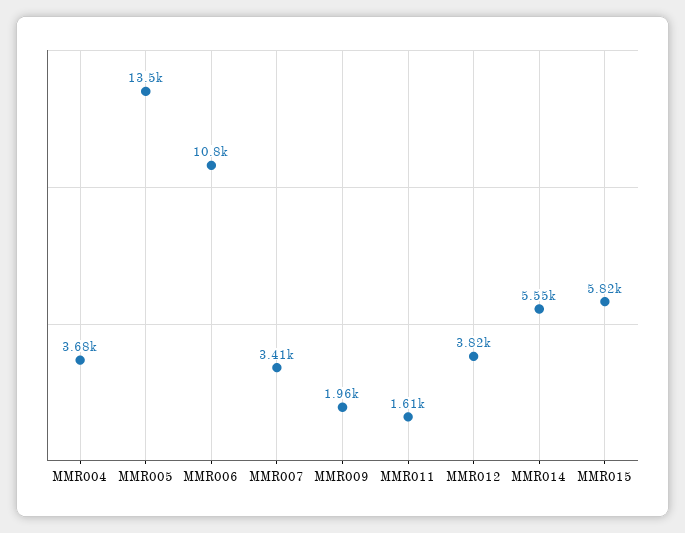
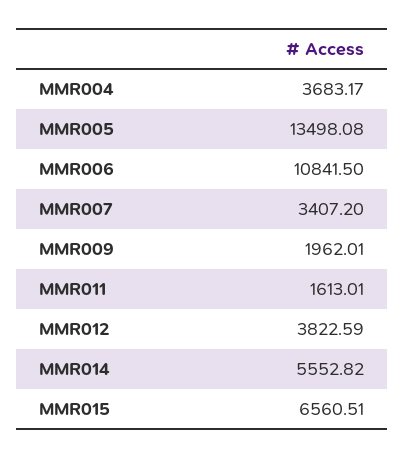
  {
    "MMR004": 3683.17,
    "MMR005": 13498.08,
    "MMR006": 10841.5,
    "MMR007": 3407.2,
    "MMR009": 1962.01,
    "MMR011": 1613.01,
    "MMR012": 3822.59,
    "MMR014": 5552.82,
-   "MMR015": 5820
+   "MMR015": 6560.51
  }

